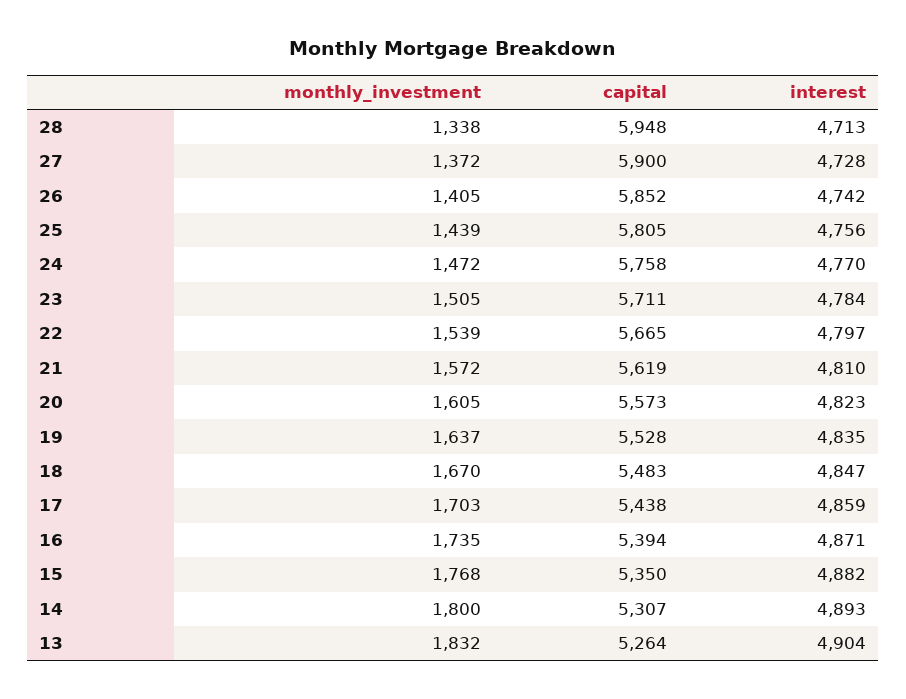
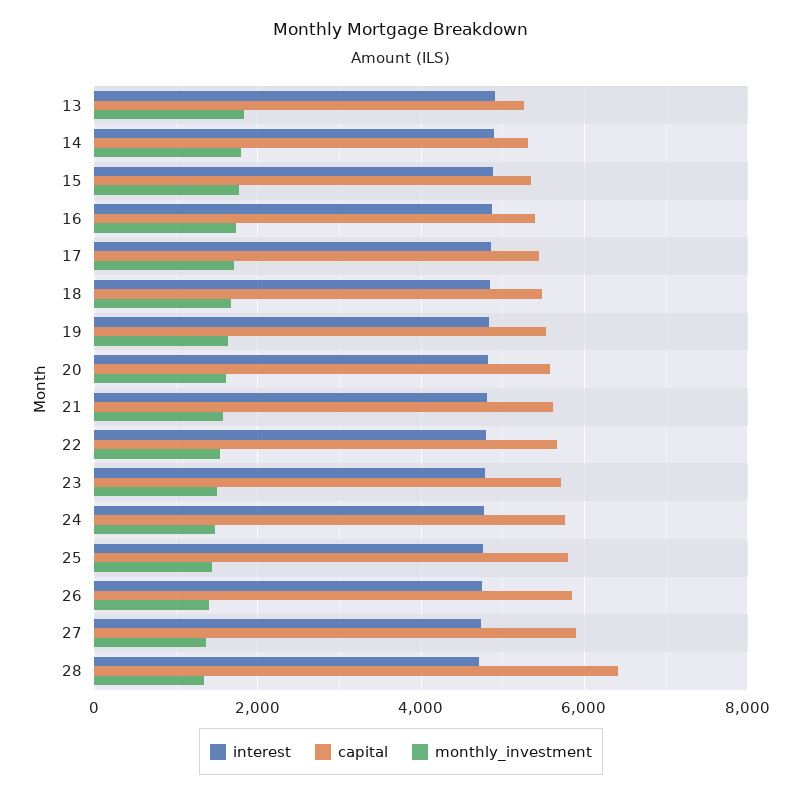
  {
    "monthly_investment": {
      "28": 1338,
      "27": 1372,
      "26": 1405,
      "25": 1439,
      "24": 1472,
      "23": 1505,
      "22": 1539,
      "21": 1572,
      "20": 1605,
      "19": 1637,
      "18": 1670,
      "17": 1703,
      "16": 1735,
      "15": 1768,
      "14": 1800,
      "13": 1832
    },
    "capital": {
-     "28": 5948,
+     "28": 6400,
      "27": 5900,
      "26": 5852,
      "25": 5805,
      "24": 5758,
      "23": 5711,
      "22": 5665,
      "21": 5619,
      "20": 5573,
      "19": 5528,
      "18": 5483,
      "17": 5438,
      "16": 5394,
      "15": 5350,
      "14": 5307,
      "13": 5264
    },
    "interest": {
      "28": 4713,
      "27": 4728,
      "26": 4742,
      "25": 4756,
      "24": 4770,
      "23": 4784,
      "22": 4797,
      "21": 4810,
      "20": 4823,
      "19": 4835,
      "18": 4847,
      "17": 4859,
      "16": 4871,
      "15": 4882,
      "14": 4893,
      "13": 4904
    }
  }

